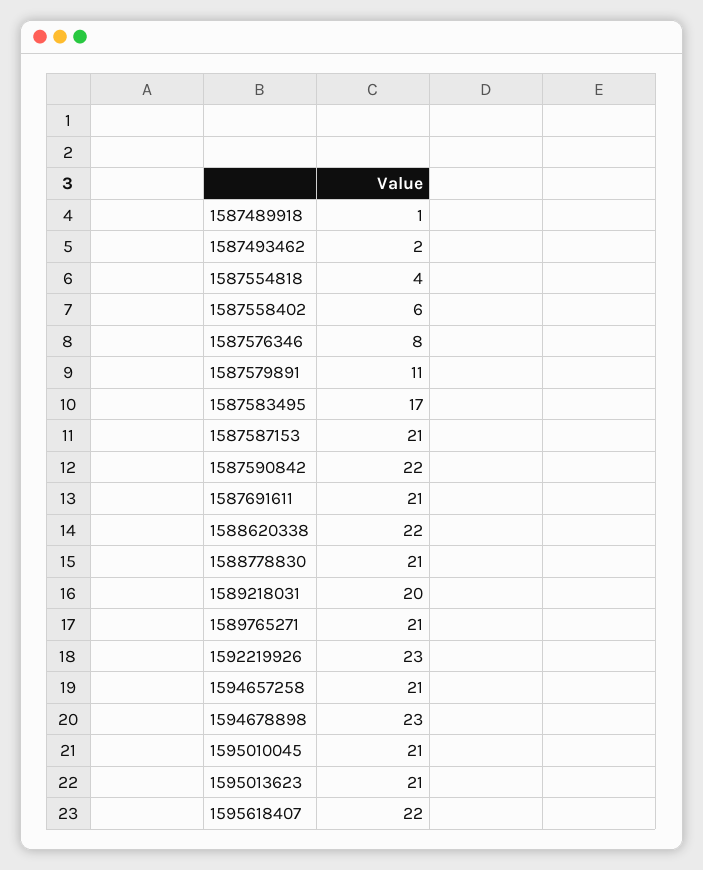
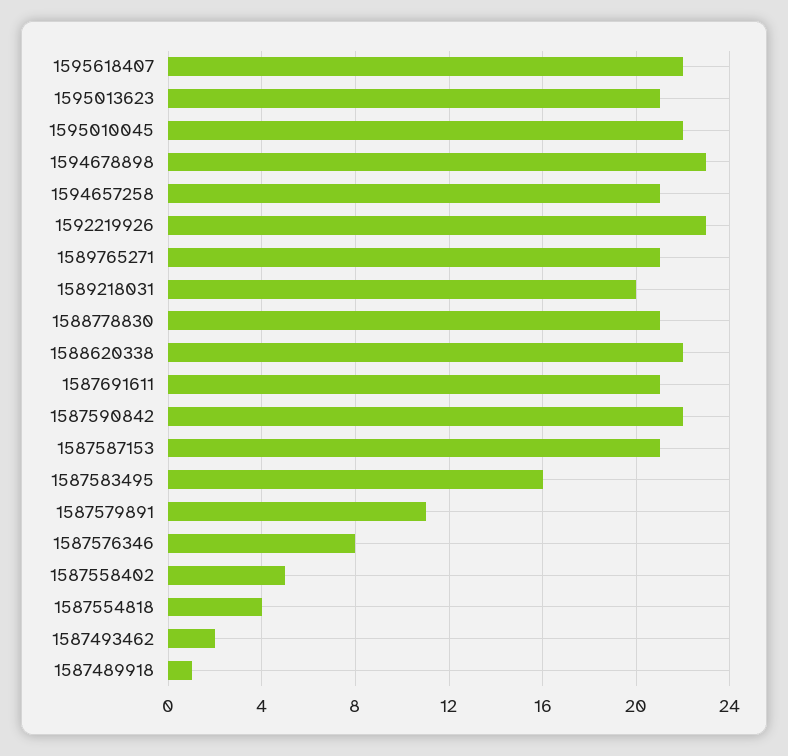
  {
    "1587489918": 1,
    "1587493462": 2,
    "1587554818": 4,
-   "1587558402": 6,
+   "1587558402": 5,
    "1587576346": 8,
    "1587579891": 11,
-   "1587583495": 17,
+   "1587583495": 16,
    "1587587153": 21,
    "1587590842": 22,
    "1587691611": 21,
    "1588620338": 22,
    "1588778830": 21,
    "1589218031": 20,
    "1589765271": 21,
    "1592219926": 23,
    "1594657258": 21,
    "1594678898": 23,
-   "1595010045": 21,
+   "1595010045": 22,
    "1595013623": 21,
    "1595618407": 22
  }

